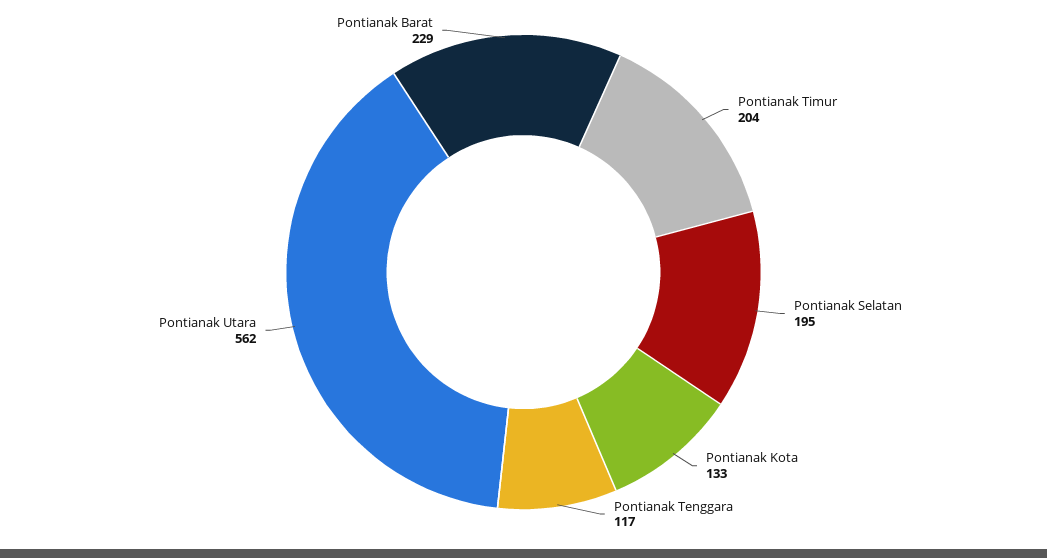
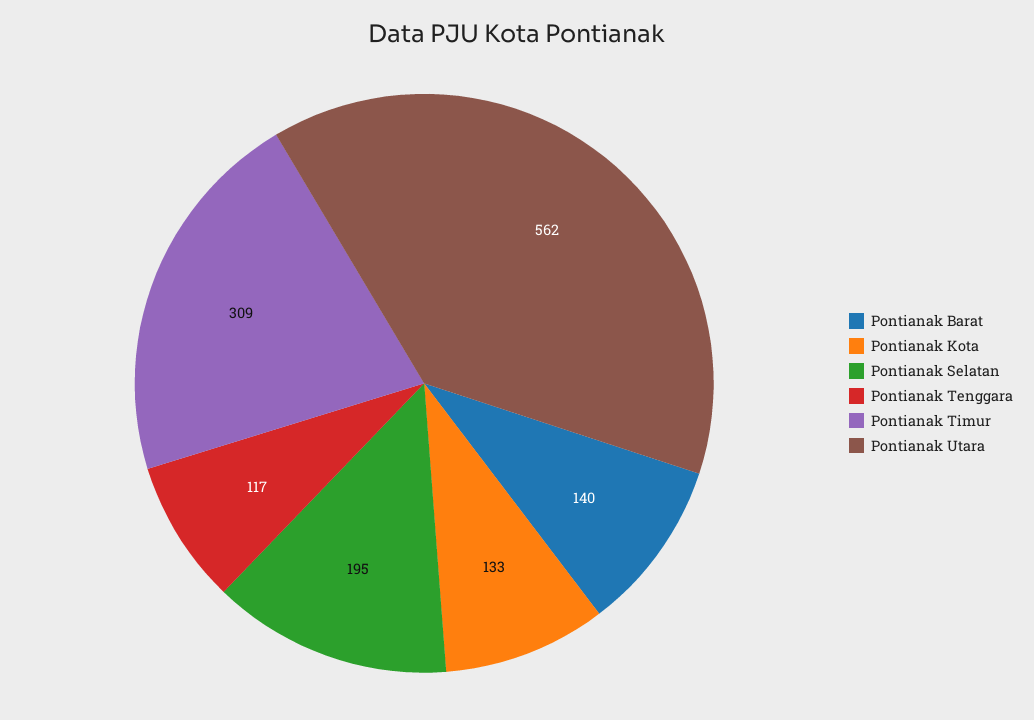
  {
-   "Pontianak Timur": 204,
+   "Pontianak Timur": 309,
    "Pontianak Selatan": 195,
    "Pontianak Kota": 133,
    "Pontianak Tenggara": 117,
    "Pontianak Utara": 562,
-   "Pontianak Barat": 229
+   "Pontianak Barat": 140
  }

